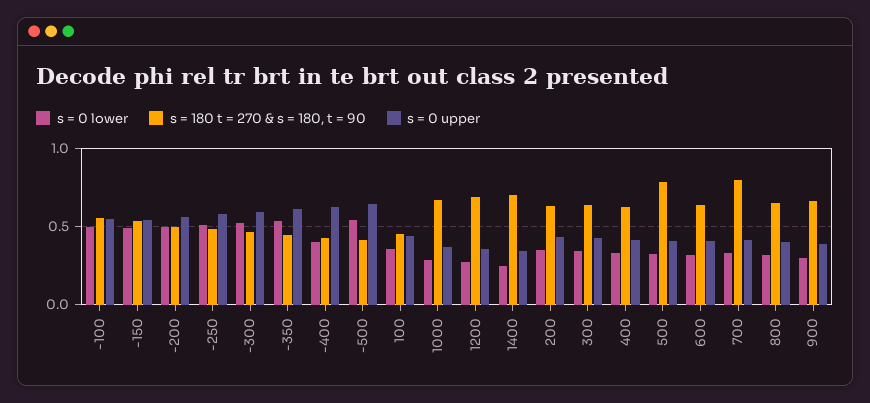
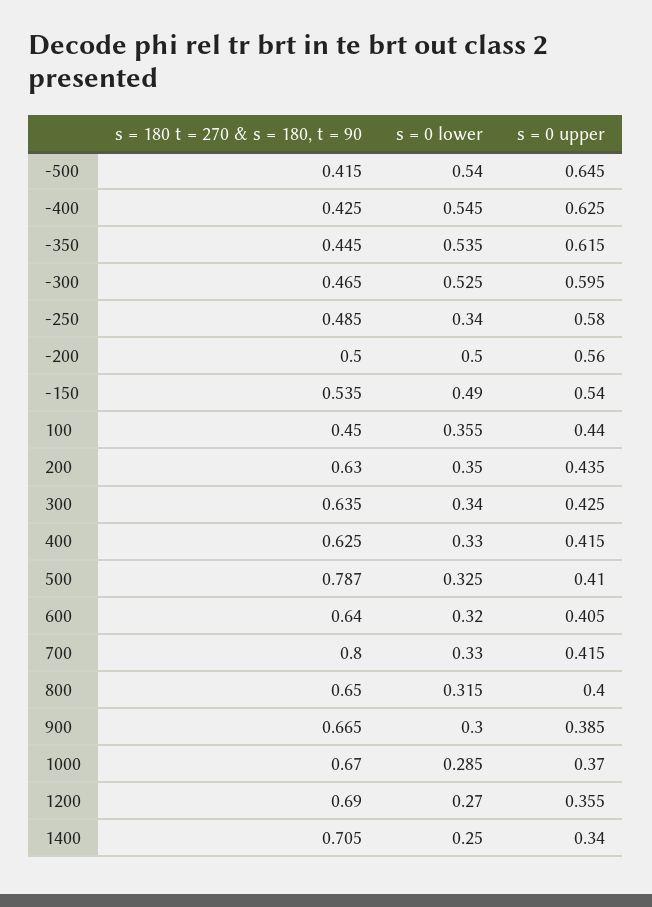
  {
    "s = 0 lower": {
-     "-100": 0.5,
      "-150": 0.49,
      "-200": 0.5,
-     "-250": 0.5,
+     "-250": 0.34,
      "-300": 0.525,
      "-350": 0.535,
-     "-400": 0.4,
+     "-400": 0.545,
      "-500": 0.54,
      "100": 0.355,
      "1000": 0.285,
      "1200": 0.27,
      "1400": 0.25,
      "200": 0.35,
      "300": 0.34,
      "400": 0.33,
      "500": 0.325,
      "600": 0.32,
      "700": 0.33,
      "800": 0.315,
      "900": 0.3
    },
    "s = 180 t = 270 & s = 180, t = 90": {
-     "-100": 0.55,
      "-150": 0.535,
      "-200": 0.5,
      "-250": 0.485,
      "-300": 0.465,
      "-350": 0.445,
      "-400": 0.425,
      "-500": 0.415,
      "100": 0.45,
      "1000": 0.67,
      "1200": 0.69,
      "1400": 0.705,
      "200": 0.63,
      "300": 0.635,
      "400": 0.625,
      "500": 0.787,
      "600": 0.64,
      "700": 0.8,
      "800": 0.65,
      "900": 0.665
    },
    "s = 0 upper": {
-     "-100": 0.55,
      "-150": 0.54,
      "-200": 0.56,
      "-250": 0.58,
      "-300": 0.595,
      "-350": 0.615,
      "-400": 0.625,
      "-500": 0.645,
      "100": 0.44,
      "1000": 0.37,
      "1200": 0.355,
      "1400": 0.34,
      "200": 0.435,
      "300": 0.425,
      "400": 0.415,
      "500": 0.41,
      "600": 0.405,
      "700": 0.415,
      "800": 0.4,
      "900": 0.385
    }
  }

